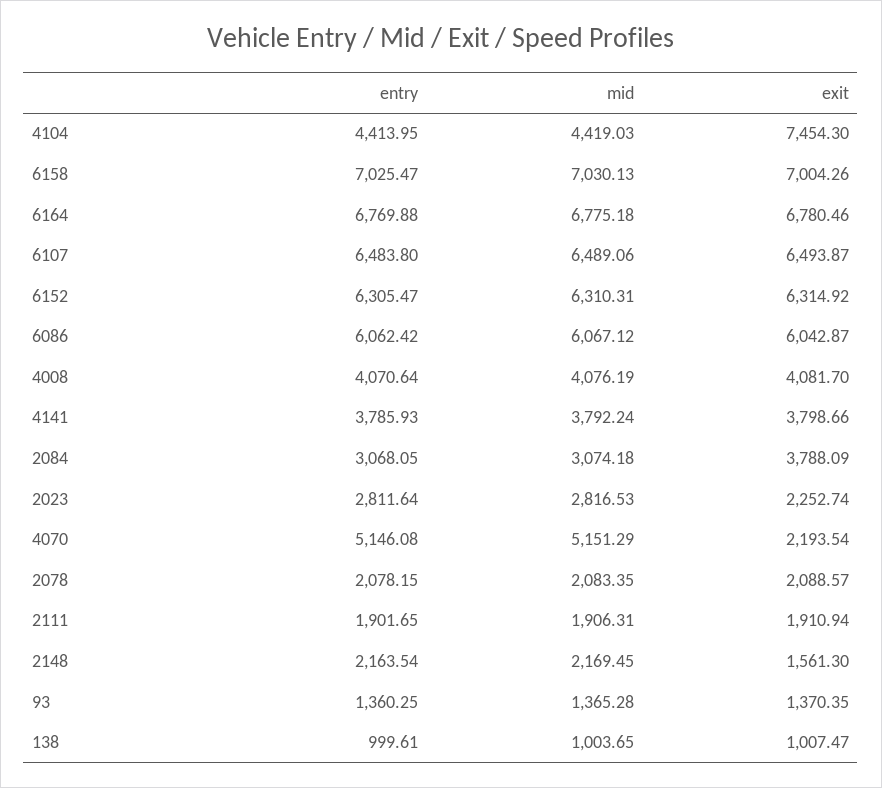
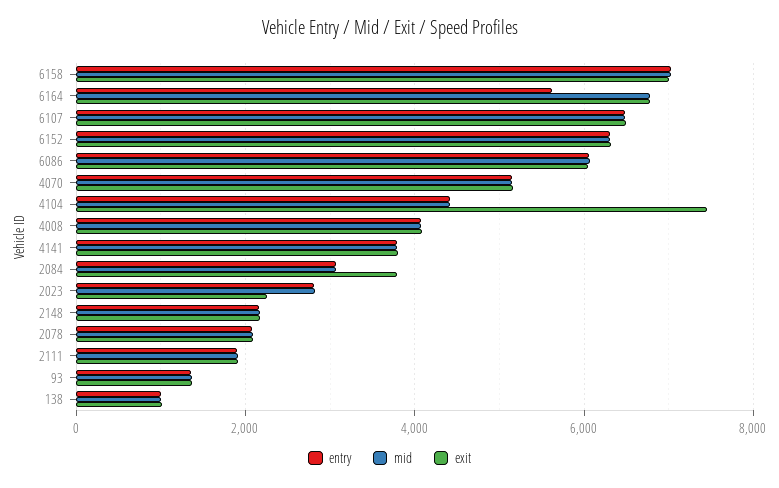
  {
    "entry": {
      "4104": 4413.95,
      "6158": 7025.47,
-     "6164": 6769.88,
+     "6164": 5600,
      "6107": 6483.8,
      "6152": 6305.47,
      "6086": 6062.42,
      "4008": 4070.64,
      "4141": 3785.93,
      "2084": 3068.05,
      "2023": 2811.64,
      "4070": 5146.08,
      "2078": 2078.15,
      "2111": 1901.65,
      "2148": 2163.54,
      "93": 1360.25,
      "138": 999.61
    },
    "mid": {
      "4104": 4419.03,
      "6158": 7030.13,
      "6164": 6775.18,
      "6107": 6489.06,
      "6152": 6310.31,
      "6086": 6067.12,
      "4008": 4076.19,
      "4141": 3792.24,
      "2084": 3074.18,
      "2023": 2816.53,
      "4070": 5151.29,
      "2078": 2083.35,
      "2111": 1906.31,
      "2148": 2169.45,
      "93": 1365.28,
      "138": 1003.65
    },
    "exit": {
      "4104": 7454.3,
      "6158": 7004.26,
      "6164": 6780.46,
      "6107": 6493.87,
      "6152": 6314.92,
      "6086": 6042.87,
      "4008": 4081.7,
      "4141": 3798.66,
      "2084": 3788.09,
      "2023": 2252.74,
-     "4070": 2193.54,
+     "4070": 5200,
      "2078": 2088.57,
      "2111": 1910.94,
-     "2148": 1561.3,
+     "2148": 2200,
      "93": 1370.35,
      "138": 1007.47
    }
  }

